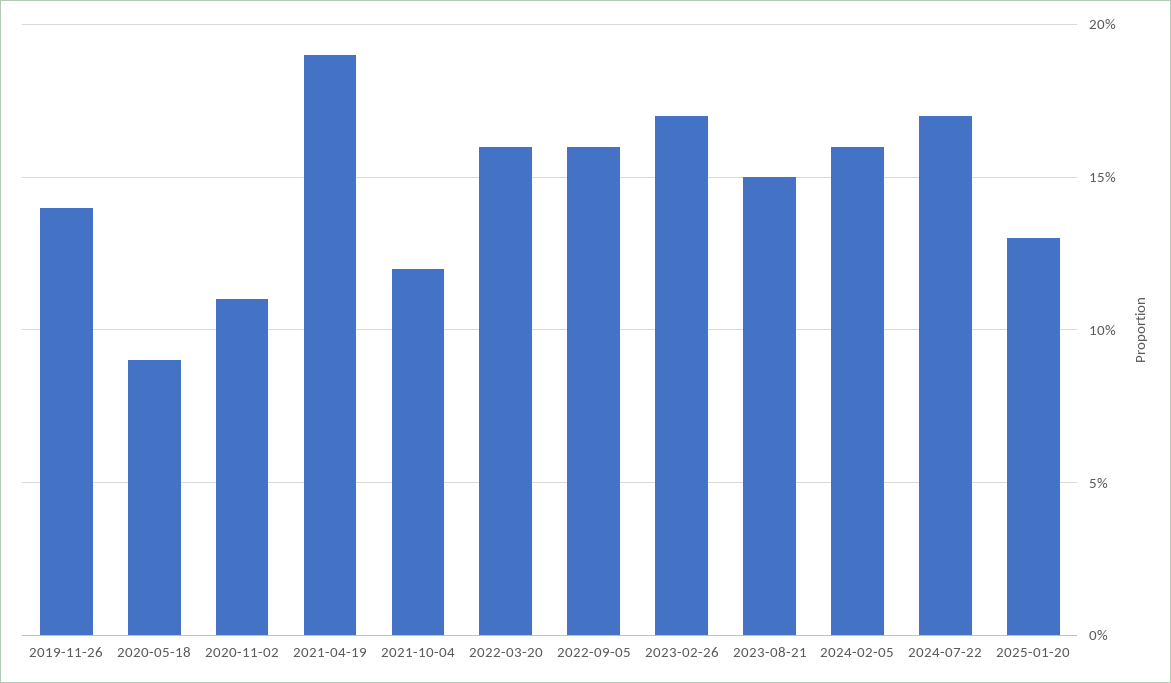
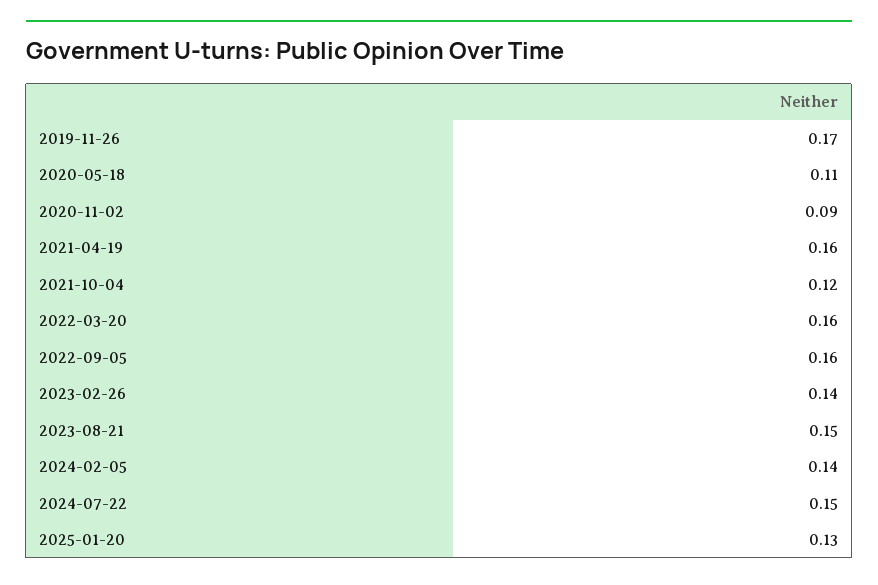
  {
-   "2019-11-26": 0.14,
+   "2019-11-26": 0.17,
-   "2020-05-18": 0.09,
+   "2020-05-18": 0.11,
-   "2020-11-02": 0.11,
+   "2020-11-02": 0.09,
-   "2021-04-19": 0.19,
+   "2021-04-19": 0.16,
    "2021-10-04": 0.12,
    "2022-03-20": 0.16,
    "2022-09-05": 0.16,
-   "2023-02-26": 0.17,
+   "2023-02-26": 0.14,
    "2023-08-21": 0.15,
-   "2024-02-05": 0.16,
+   "2024-02-05": 0.14,
-   "2024-07-22": 0.17,
+   "2024-07-22": 0.15,
    "2025-01-20": 0.13
  }

